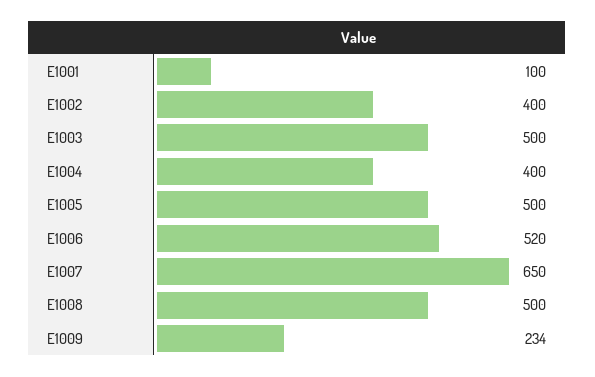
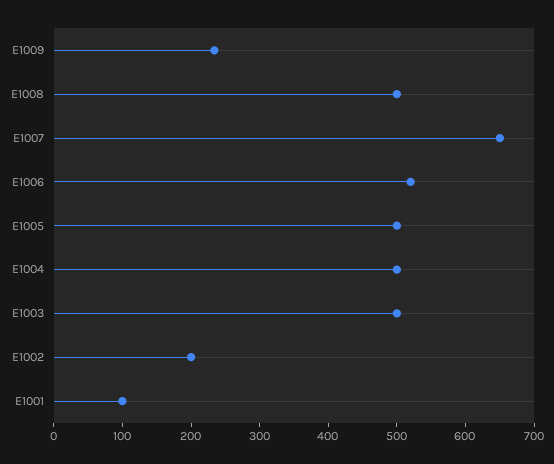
  {
    "E1001": 100,
-   "E1002": 400,
+   "E1002": 200,
    "E1003": 500,
-   "E1004": 400,
+   "E1004": 500,
    "E1005": 500,
    "E1006": 520,
    "E1007": 650,
    "E1008": 500,
    "E1009": 234
  }

